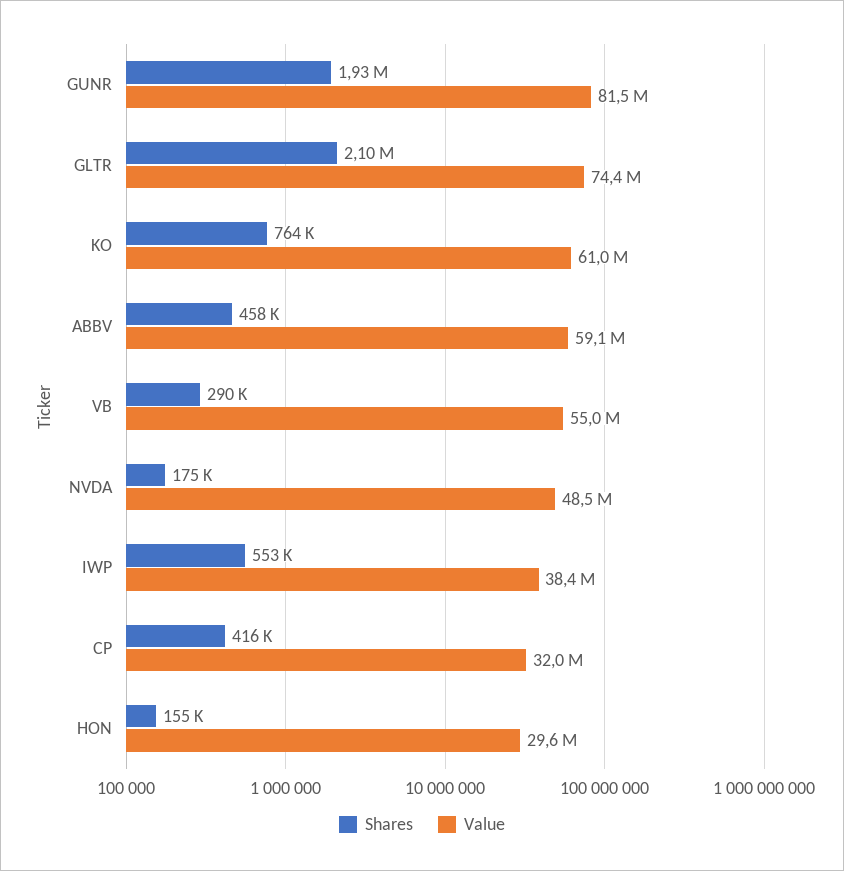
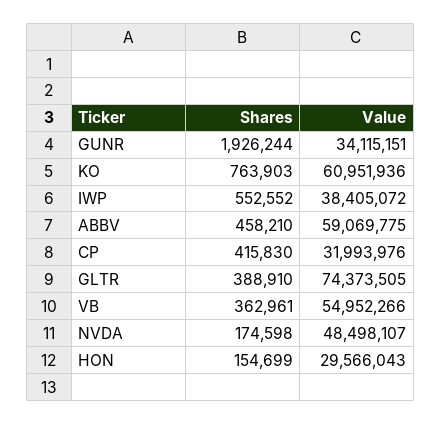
  {
    "Shares": {
      "GUNR": 1926244,
-     "GLTR": 2100000,
+     "GLTR": 388910,
      "KO": 763903,
      "ABBV": 458210,
-     "VB": 290000,
+     "VB": 362961,
      "NVDA": 174598,
      "IWP": 552552,
      "CP": 415830,
      "HON": 154699
    },
    "Value": {
-     "GUNR": 81500000,
+     "GUNR": 34115151,
      "GLTR": 74373505,
      "KO": 60951936,
      "ABBV": 59069775,
      "VB": 54952266,
      "NVDA": 48498107,
      "IWP": 38405072,
      "CP": 31993976,
      "HON": 29566043
    }
  }

